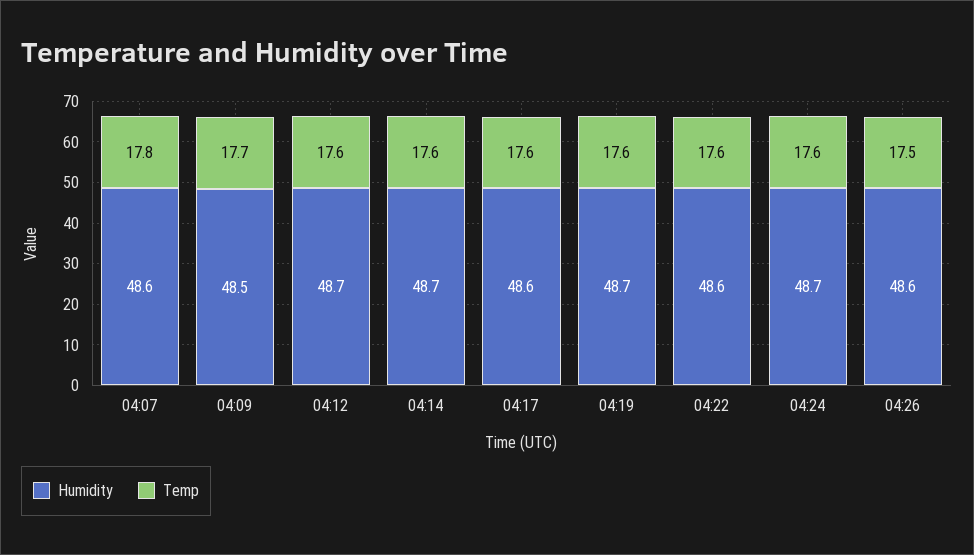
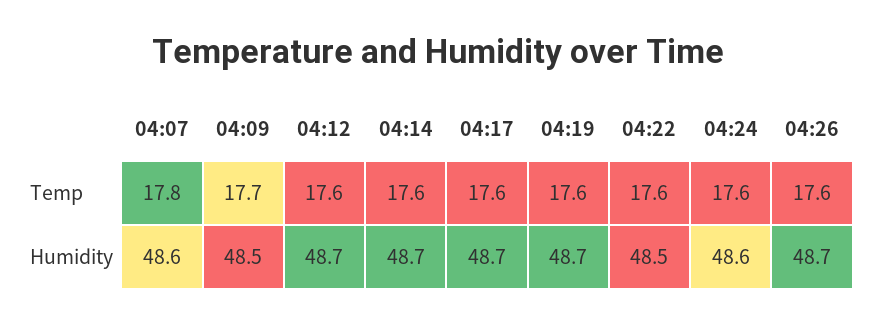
  {
    "Humidity": {
      "04:07": 48.6,
      "04:09": 48.5,
      "04:12": 48.7,
      "04:14": 48.7,
-     "04:17": 48.6,
+     "04:17": 48.7,
      "04:19": 48.7,
-     "04:22": 48.6,
+     "04:22": 48.5,
-     "04:24": 48.7,
+     "04:24": 48.6,
-     "04:26": 48.6
+     "04:26": 48.7
    },
    "Temp": {
      "04:07": 17.8,
      "04:09": 17.7,
      "04:12": 17.6,
      "04:14": 17.6,
      "04:17": 17.6,
      "04:19": 17.6,
      "04:22": 17.6,
      "04:24": 17.6,
-     "04:26": 17.5
+     "04:26": 17.6
    }
  }

